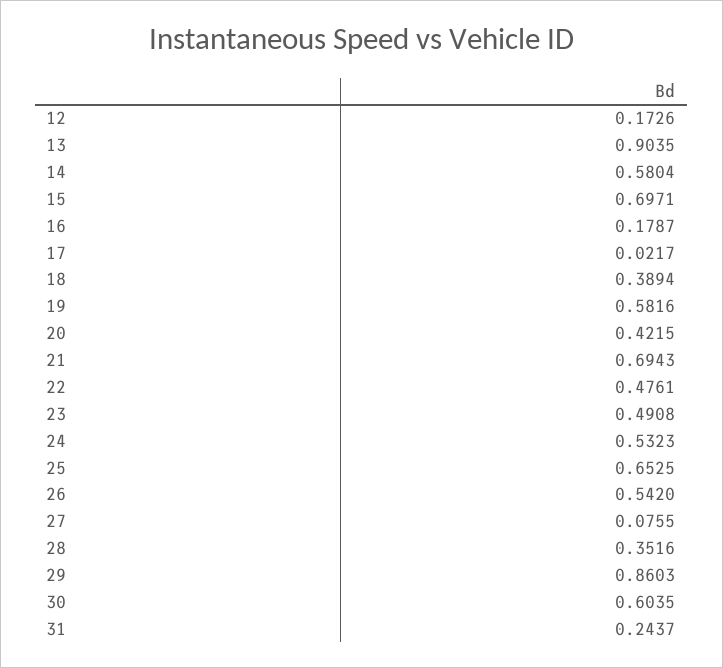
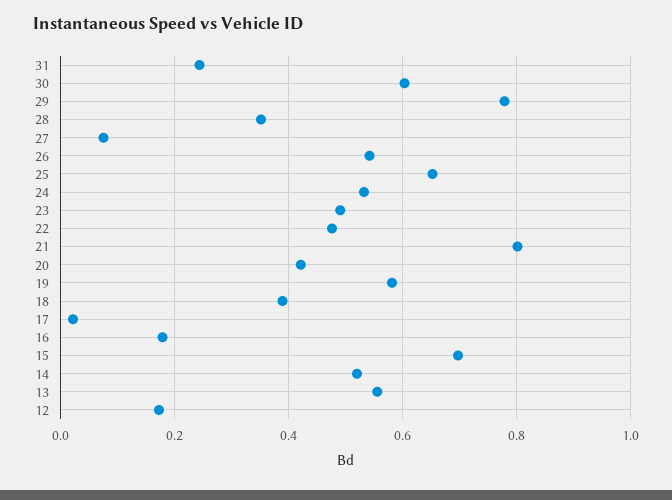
  {
    "12": 0.1726,
-   "13": 0.9035,
+   "13": 0.56,
-   "14": 0.5804,
+   "14": 0.52,
    "15": 0.6971,
    "16": 0.1787,
    "17": 0.0217,
    "18": 0.3894,
    "19": 0.5816,
    "20": 0.4215,
-   "21": 0.6943,
+   "21": 0.8,
    "22": 0.4761,
    "23": 0.4908,
    "24": 0.5323,
    "25": 0.6525,
    "26": 0.542,
    "27": 0.0755,
    "28": 0.3516,
-   "29": 0.8603,
+   "29": 0.78,
    "30": 0.6035,
    "31": 0.2437
  }

